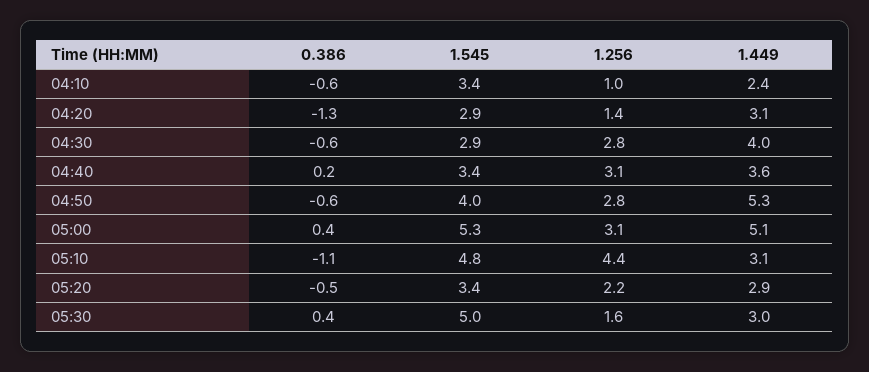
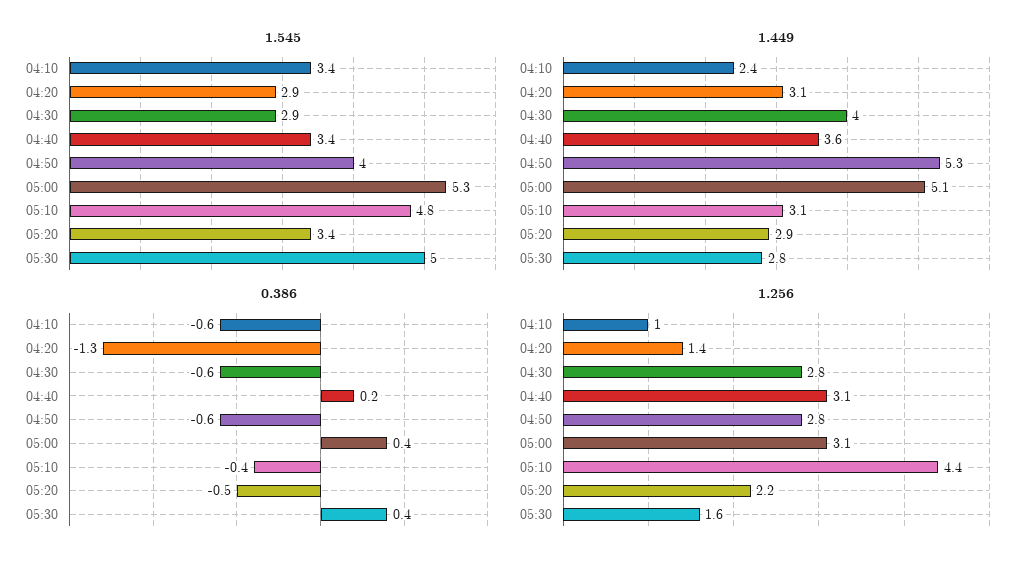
  {
    "0.386": {
      "04:10": -0.6,
      "04:20": -1.3,
      "04:30": -0.6,
      "04:40": 0.2,
      "04:50": -0.6,
      "05:00": 0.4,
-     "05:10": -1.1,
+     "05:10": -0.4,
      "05:20": -0.5,
      "05:30": 0.4
    },
    "1.545": {
      "04:10": 3.4,
      "04:20": 2.9,
      "04:30": 2.9,
      "04:40": 3.4,
      "04:50": 4,
      "05:00": 5.3,
      "05:10": 4.8,
      "05:20": 3.4,
      "05:30": 5
    },
    "1.256": {
      "04:10": 1,
      "04:20": 1.4,
      "04:30": 2.8,
      "04:40": 3.1,
      "04:50": 2.8,
      "05:00": 3.1,
      "05:10": 4.4,
      "05:20": 2.2,
      "05:30": 1.6
    },
    "1.449": {
      "04:10": 2.4,
      "04:20": 3.1,
      "04:30": 4,
      "04:40": 3.6,
      "04:50": 5.3,
      "05:00": 5.1,
      "05:10": 3.1,
      "05:20": 2.9,
-     "05:30": 3
+     "05:30": 2.8
    }
  }

